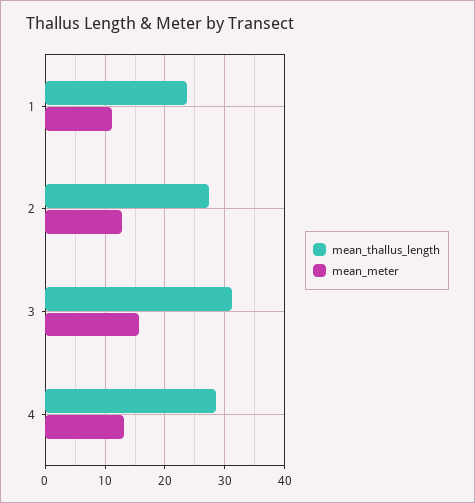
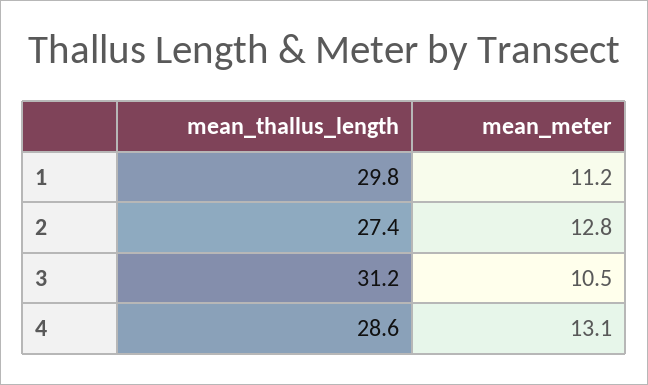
  {
    "mean_thallus_length": {
-     "1": 24,
+     "1": 29.8,
      "2": 27.4,
      "3": 31.2,
      "4": 28.6
    },
    "mean_meter": {
      "1": 11.2,
      "2": 12.8,
-     "3": 16,
+     "3": 10.5,
      "4": 13.1
    }
  }

